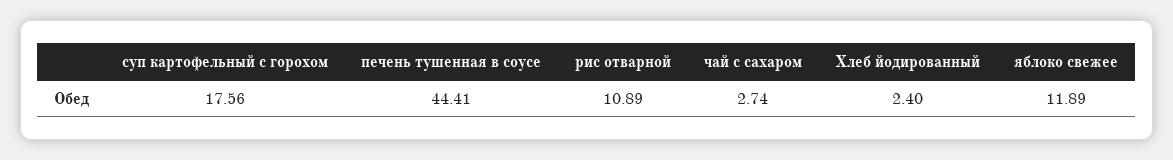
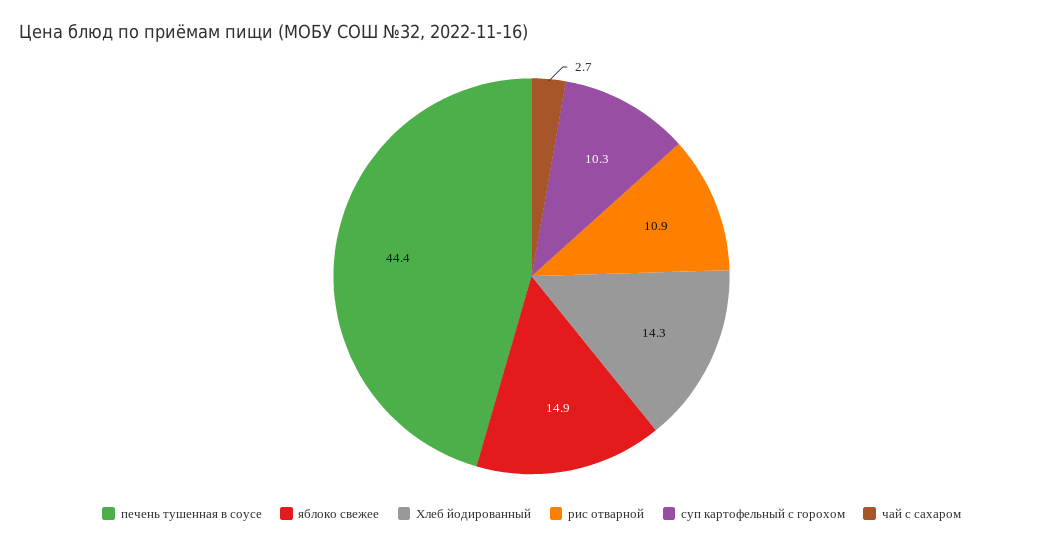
  {
-   "суп картофельный с горохом": 17.56,
+   "суп картофельный с горохом": 10.3,
    "печень тушенная в соусе": 44.41,
    "рис отварной": 10.89,
    "чай с сахаром": 2.74,
-   "Хлеб йодированный": 2.4,
+   "Хлеб йодированный": 14.3,
-   "яблоко свежее": 11.89
+   "яблоко свежее": 14.9
  }

